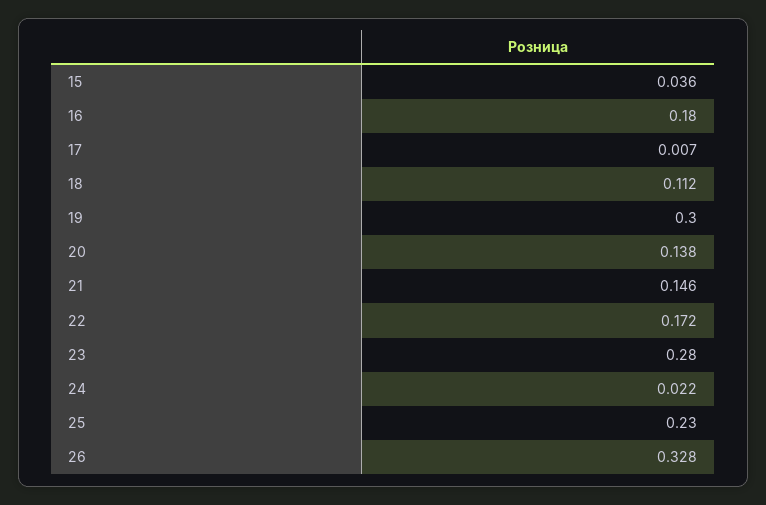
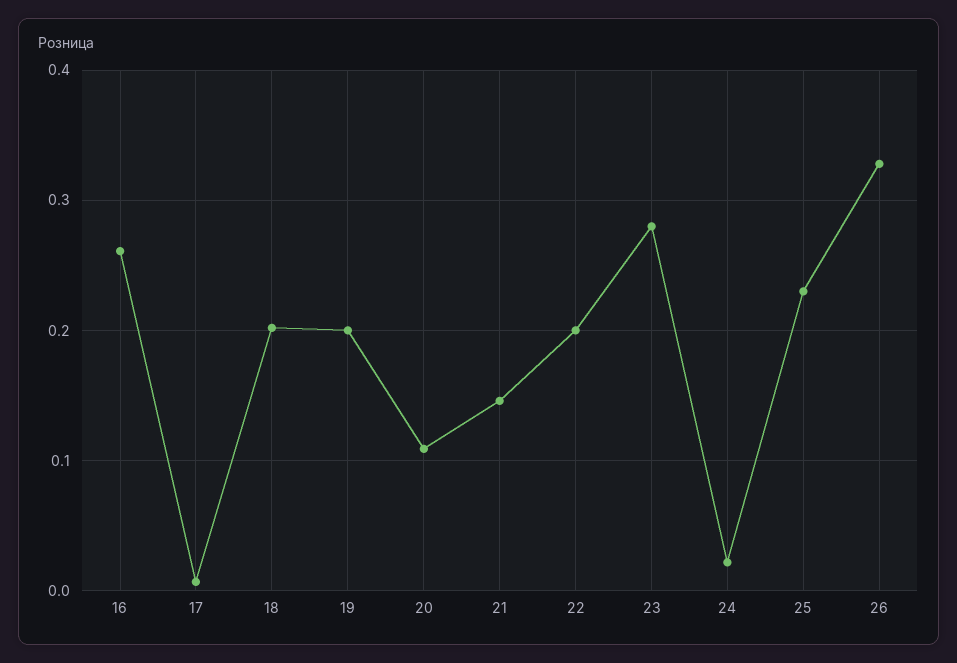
  {
-   "15": 0.036,
-   "16": 0.18,
+   "16": 0.26,
    "17": 0.007,
-   "18": 0.112,
+   "18": 0.2,
-   "19": 0.3,
+   "19": 0.2,
-   "20": 0.138,
+   "20": 0.11,
    "21": 0.146,
-   "22": 0.172,
+   "22": 0.2,
    "23": 0.28,
    "24": 0.022,
    "25": 0.23,
    "26": 0.328
  }

